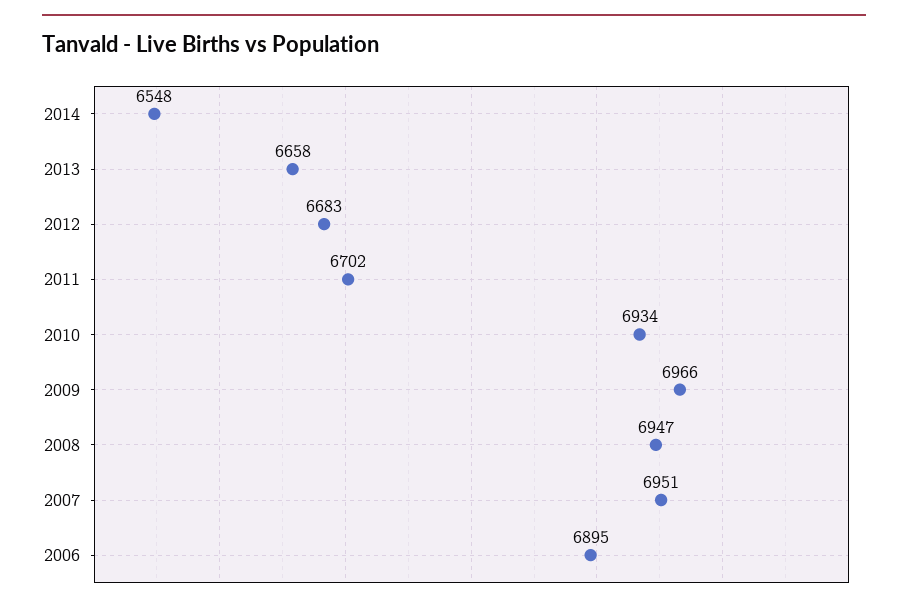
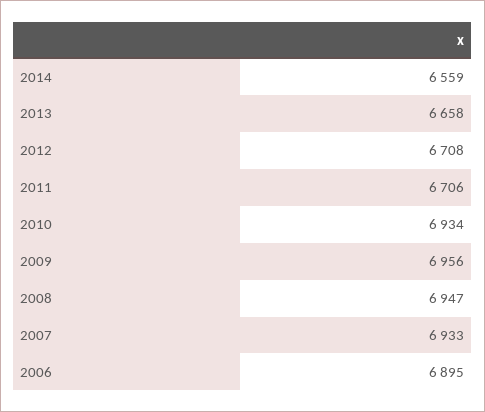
  {
-   "2014": 6548,
+   "2014": 6559,
    "2013": 6658,
-   "2012": 6683,
+   "2012": 6708,
-   "2011": 6702,
+   "2011": 6706,
    "2010": 6934,
-   "2009": 6966,
+   "2009": 6956,
    "2008": 6947,
-   "2007": 6951,
+   "2007": 6933,
    "2006": 6895
  }

